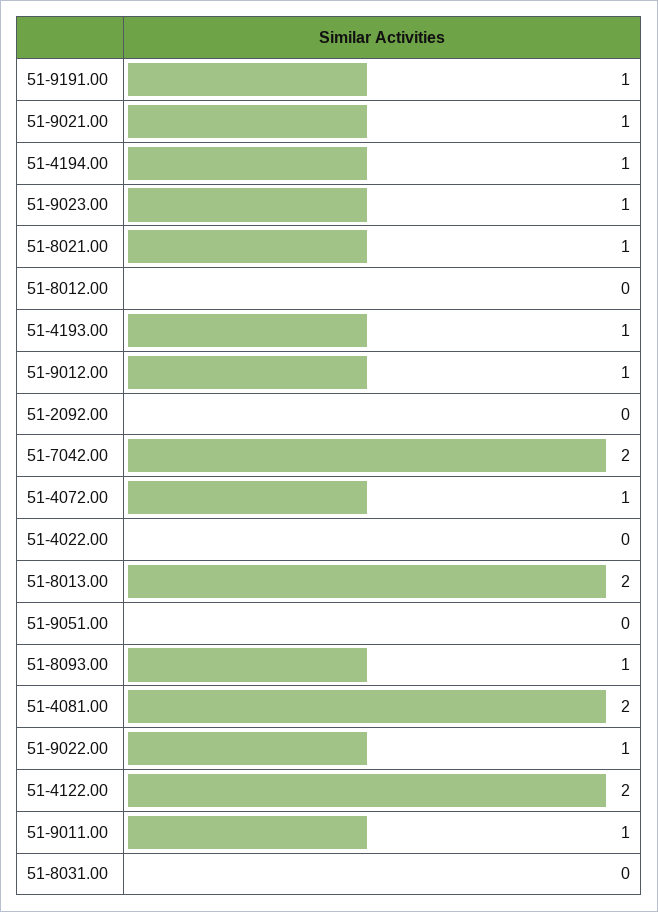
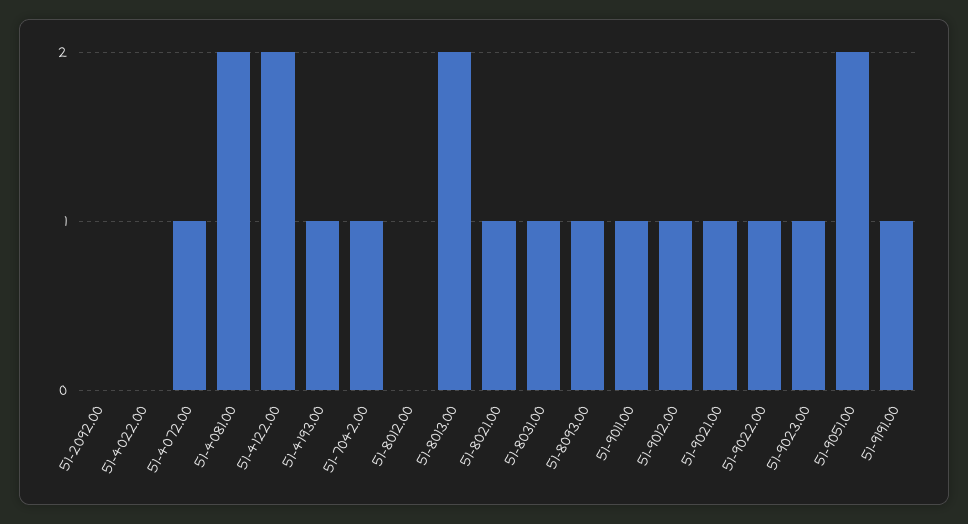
  {
    "51-9191.00": 1,
    "51-9021.00": 1,
-   "51-4194.00": 1,
    "51-9023.00": 1,
    "51-8021.00": 1,
    "51-8012.00": 0,
    "51-4193.00": 1,
    "51-9012.00": 1,
    "51-2092.00": 0,
-   "51-7042.00": 2,
+   "51-7042.00": 1,
    "51-4072.00": 1,
    "51-4022.00": 0,
    "51-8013.00": 2,
-   "51-9051.00": 0,
+   "51-9051.00": 2,
    "51-8093.00": 1,
    "51-4081.00": 2,
    "51-9022.00": 1,
    "51-4122.00": 2,
    "51-9011.00": 1,
-   "51-8031.00": 0
+   "51-8031.00": 1
  }

